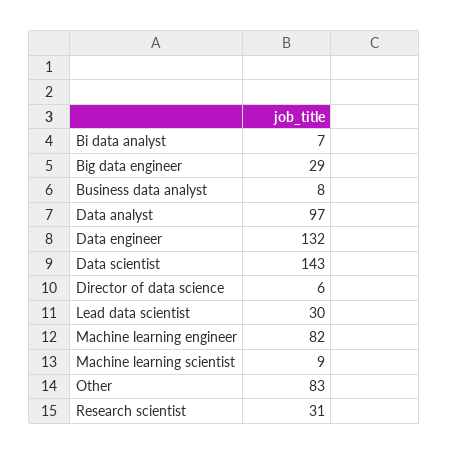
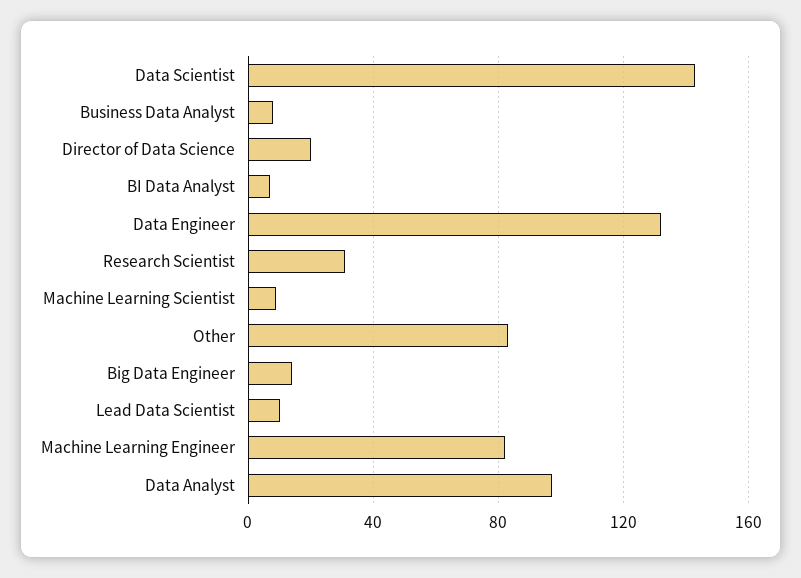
  {
    "Bi data analyst": 7,
-   "Big data engineer": 29,
+   "Big data engineer": 15,
    "Business data analyst": 8,
    "Data analyst": 97,
    "Data engineer": 132,
    "Data scientist": 143,
-   "Director of data science": 6,
+   "Director of data science": 20,
-   "Lead data scientist": 30,
+   "Lead data scientist": 10,
    "Machine learning engineer": 82,
    "Machine learning scientist": 9,
    "Other": 83,
    "Research scientist": 31
  }

